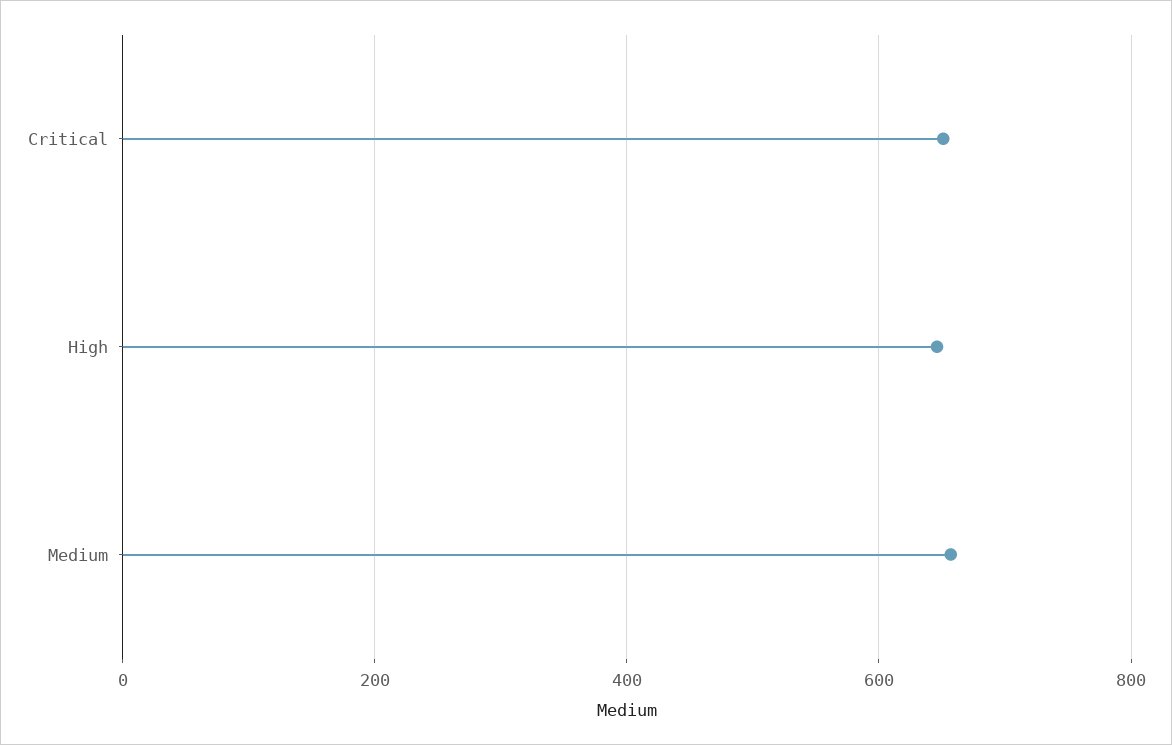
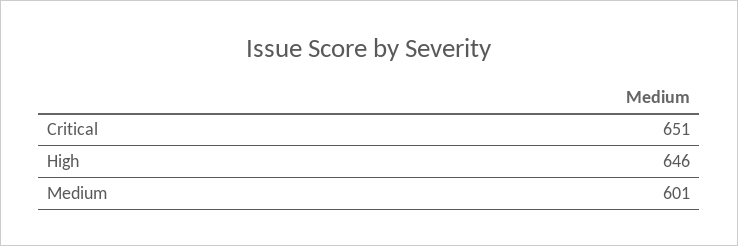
  {
    "Critical": 651,
    "High": 646,
-   "Medium": 660
+   "Medium": 601
  }

